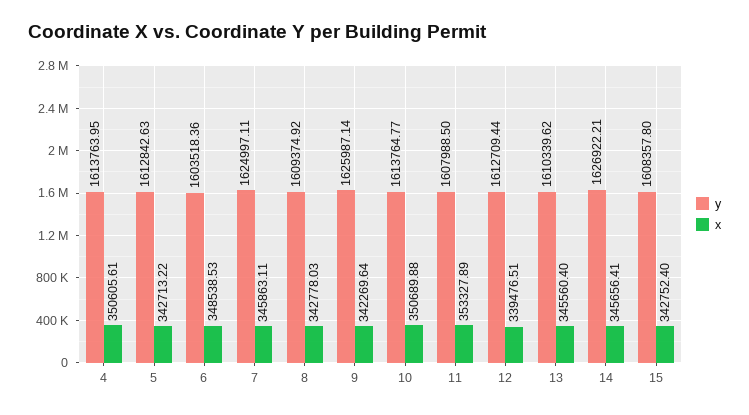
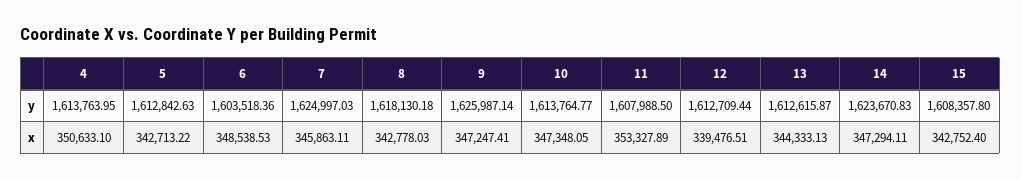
  {
    "y": {
      "4": 1613763.95,
      "5": 1612842.63,
      "6": 1603518.36,
-     "7": 1624997.11,
+     "7": 1624997.03,
-     "8": 1609374.92,
+     "8": 1618130.18,
      "9": 1625987.14,
      "10": 1613764.77,
      "11": 1607988.5,
      "12": 1612709.44,
-     "13": 1610339.62,
+     "13": 1612615.87,
-     "14": 1626922.21,
+     "14": 1623670.83,
      "15": 1608357.8
    },
    "x": {
-     "4": 350605.61,
+     "4": 350633.1,
      "5": 342713.22,
      "6": 348538.53,
      "7": 345863.11,
      "8": 342778.03,
-     "9": 342269.64,
+     "9": 347247.41,
-     "10": 350689.88,
+     "10": 347348.05,
      "11": 353327.89,
      "12": 339476.51,
-     "13": 345560.4,
+     "13": 344333.13,
-     "14": 345656.41,
+     "14": 347294.11,
      "15": 342752.4
    }
  }

